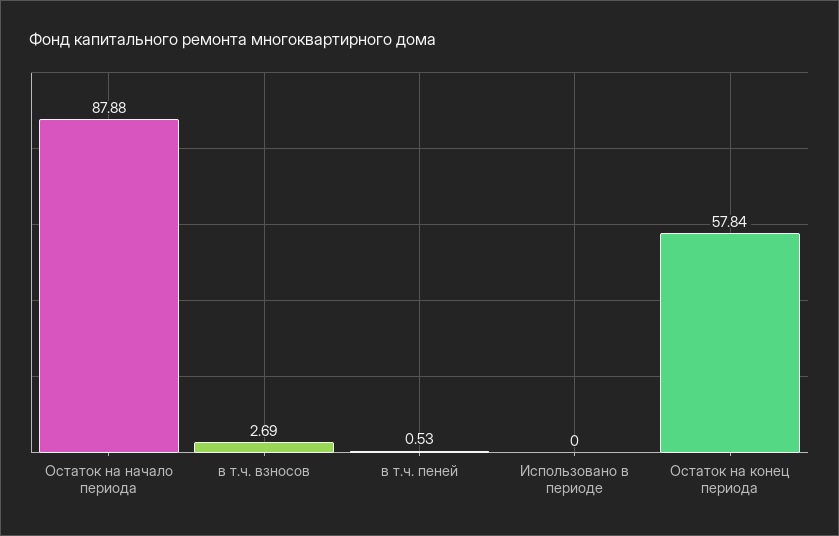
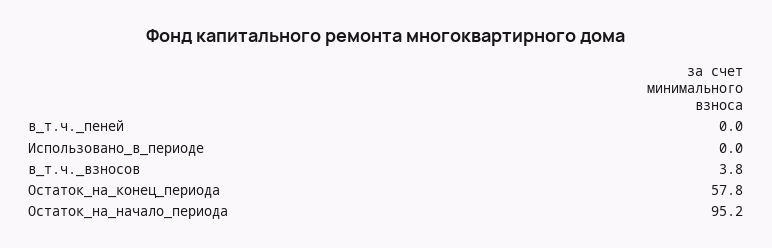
  {
-   "Остаток на начало периода": 87.88,
+   "Остаток на начало периода": 95.2,
-   "в т.ч. взносов": 2.69,
+   "в т.ч. взносов": 3.8,
-   "в т.ч. пеней": 0.53,
+   "в т.ч. пеней": 0,
    "Использовано в периоде": 0,
    "Остаток на конец периода": 57.84
  }

